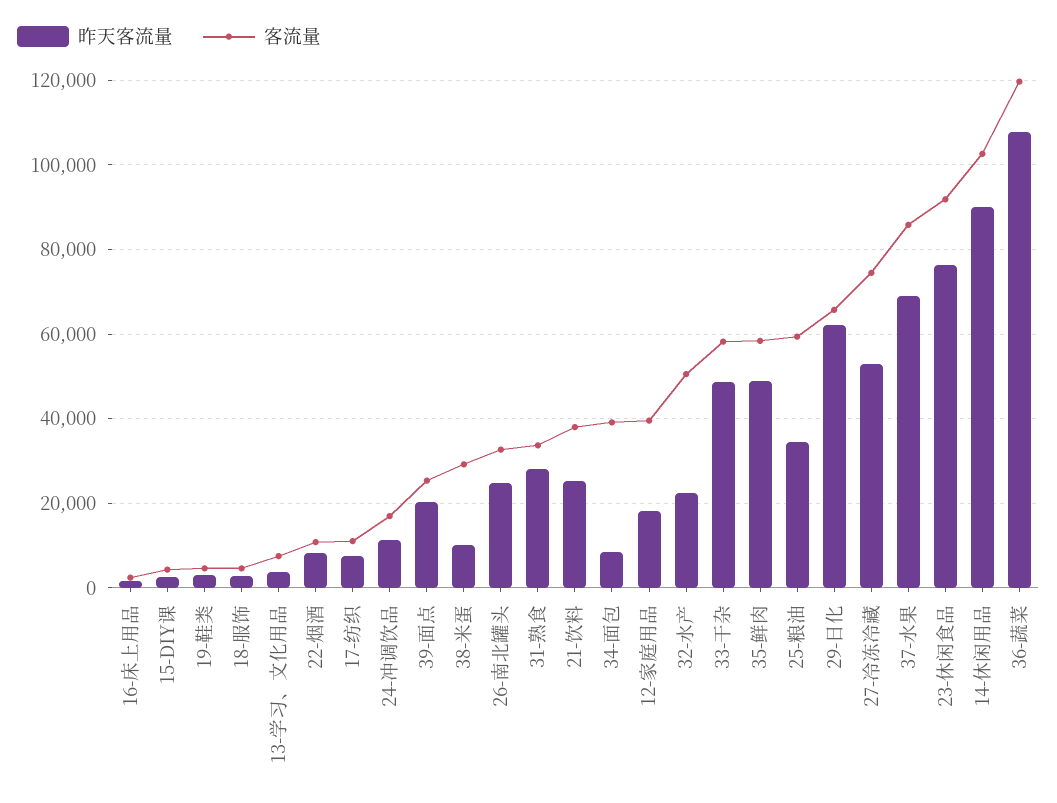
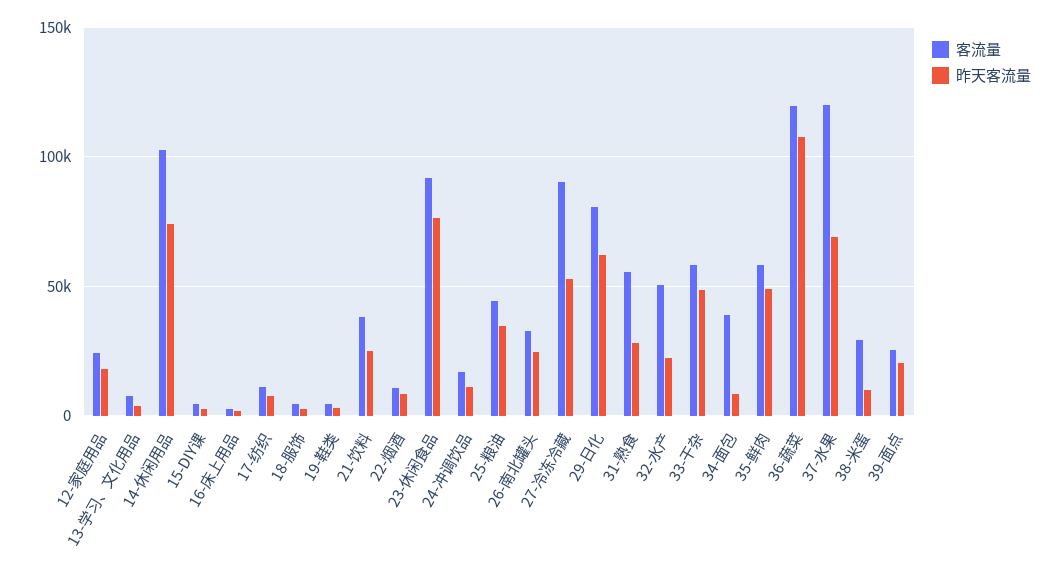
  {
    "昨天客流量": {
      "16-床上用品": 2000,
      "15-DIY课": 2000,
      "19-鞋类": 4000,
      "18-服饰": 2000,
      "13-学习、文化用品": 4000,
      "22-烟酒": 8000,
      "17-纺织": 8000,
      "24-冲调饮品": 12000,
      "39-面点": 20000,
      "38-米蛋": 10000,
      "26-南北罐头": 24000,
      "31-熟食": 28000,
      "21-饮料": 26000,
      "34-面包": 8000,
      "12-家庭用品": 18000,
      "32-水产": 22000,
      "33-干杂": 48000,
      "35-鲜肉": 48000,
      "25-粮油": 34000,
      "29-日化": 62000,
      "27-冷冻冷藏": 52000,
      "37-水果": 70000,
      "23-休闲食品": 76000,
-     "14-休闲用品": 90000,
+     "14-休闲用品": 75000,
      "36-蔬菜": 108000
    },
    "客流量": {
      "16-床上用品": 2000,
      "15-DIY课": 4000,
      "19-鞋类": 4000,
      "18-服饰": 4000,
      "13-学习、文化用品": 8000,
      "22-烟酒": 10000,
      "17-纺织": 12000,
      "24-冲调饮品": 18000,
      "39-面点": 26000,
      "38-米蛋": 30000,
      "26-南北罐头": 32000,
-     "31-熟食": 34000,
+     "31-熟食": 55000,
      "21-饮料": 38000,
      "34-面包": 40000,
-     "12-家庭用品": 40000,
+     "12-家庭用品": 25000,
      "32-水产": 50000,
      "33-干杂": 58000,
      "35-鲜肉": 58000,
-     "25-粮油": 60000,
+     "25-粮油": 45000,
-     "29-日化": 66000,
+     "29-日化": 80000,
-     "27-冷冻冷藏": 74000,
+     "27-冷冻冷藏": 90000,
-     "37-水果": 86000,
+     "37-水果": 120000,
      "23-休闲食品": 92000,
      "14-休闲用品": 102000,
      "36-蔬菜": 120000
    }
  }

